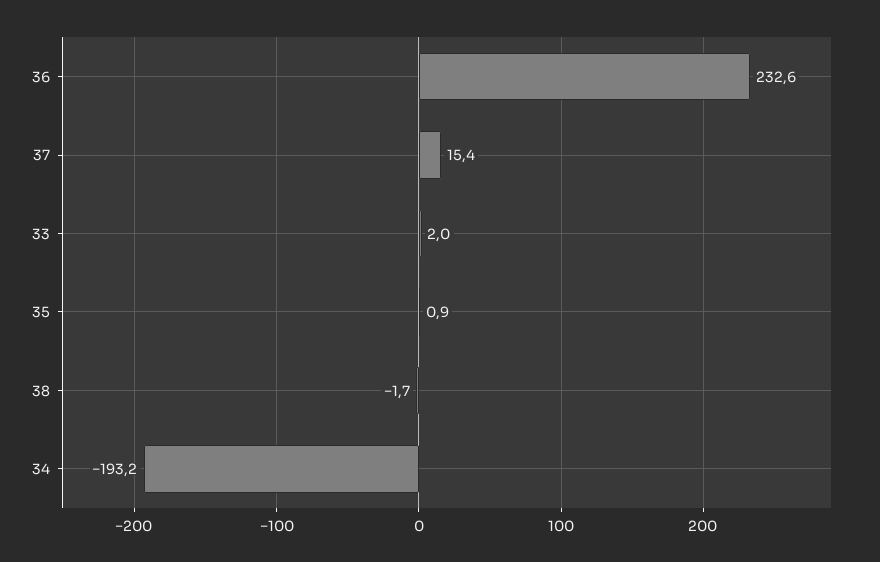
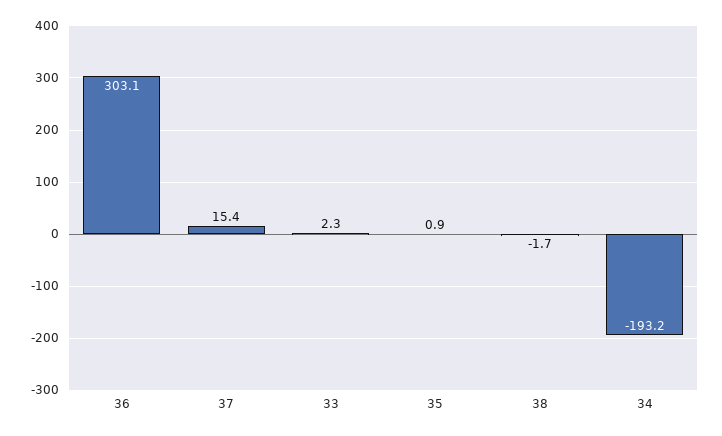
  {
-   "36": 232.6,
+   "36": 303.1,
    "37": 15.4,
-   "33": 2,
+   "33": 2.3,
    "35": 0.9,
    "38": -1.7,
    "34": -193.2
  }

